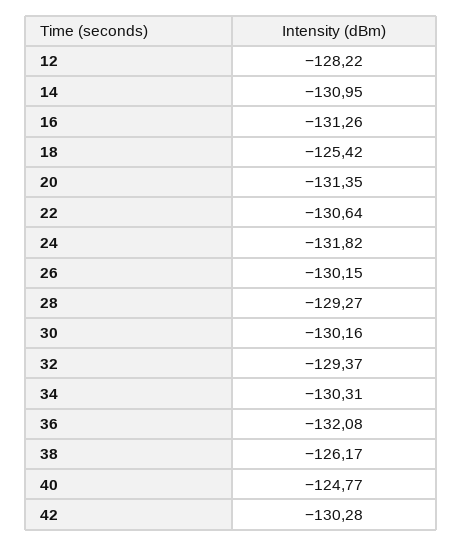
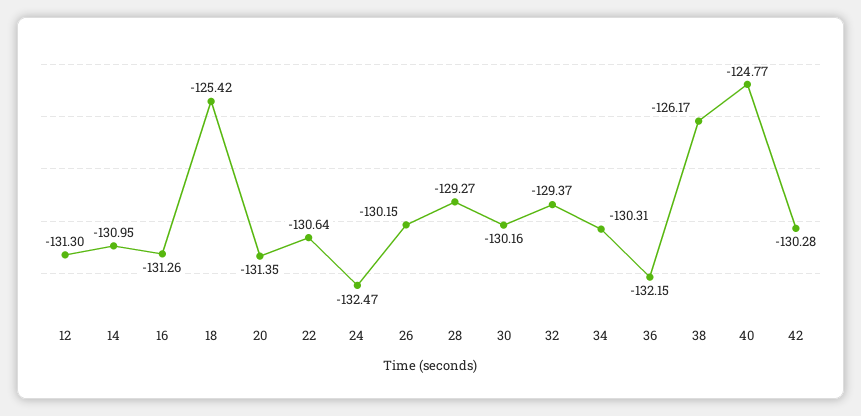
  {
-   "12": -128.22,
+   "12": -131.3,
    "14": -130.95,
    "16": -131.26,
    "18": -125.42,
    "20": -131.35,
    "22": -130.64,
-   "24": -131.82,
+   "24": -132.47,
    "26": -130.15,
    "28": -129.27,
    "30": -130.16,
    "32": -129.37,
    "34": -130.31,
-   "36": -132.08,
+   "36": -132.15,
    "38": -126.17,
    "40": -124.77,
    "42": -130.28
  }

